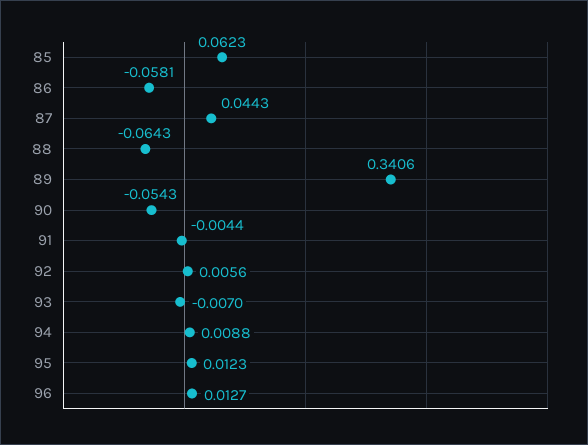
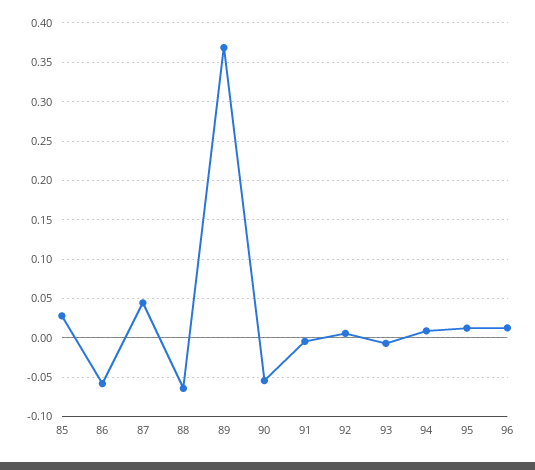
  {
-   "85": 0.0623,
+   "85": 0.03,
    "86": -0.0581,
    "87": 0.0443,
    "88": -0.0643,
-   "89": 0.3406,
+   "89": 0.37,
    "90": -0.0543,
    "91": -0.0044,
    "92": 0.0056,
    "93": -0.007,
    "94": 0.0088,
    "95": 0.0123,
    "96": 0.0127
  }

